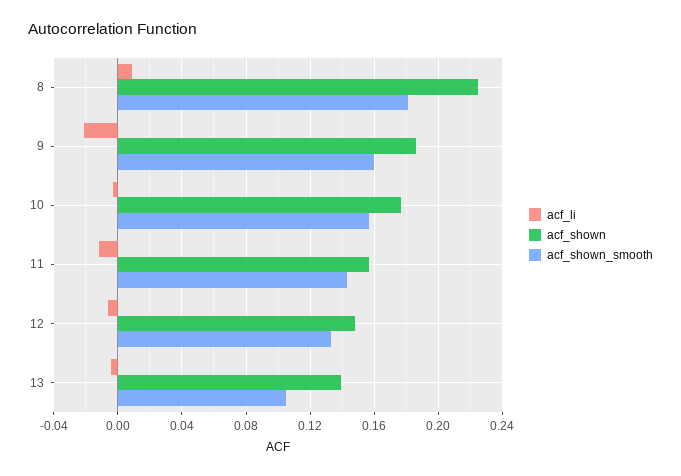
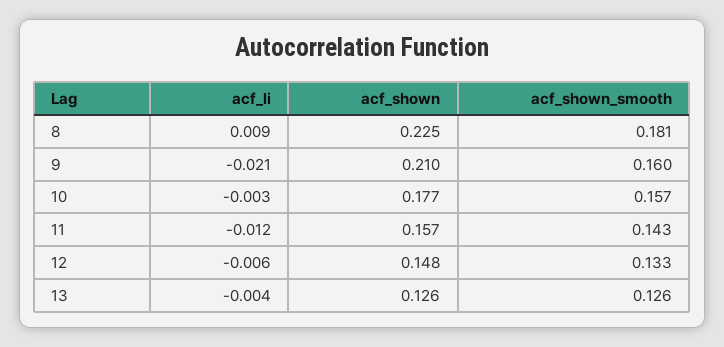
  {
    "acf_li": {
      "8": 0.009,
      "9": -0.021,
      "10": -0.003,
      "11": -0.012,
      "12": -0.006,
      "13": -0.004
    },
    "acf_shown": {
      "8": 0.225,
-     "9": 0.185,
+     "9": 0.21,
      "10": 0.177,
      "11": 0.157,
      "12": 0.148,
-     "13": 0.14
+     "13": 0.126
    },
    "acf_shown_smooth": {
      "8": 0.181,
      "9": 0.16,
      "10": 0.157,
      "11": 0.143,
      "12": 0.133,
-     "13": 0.105
+     "13": 0.126
    }
  }

